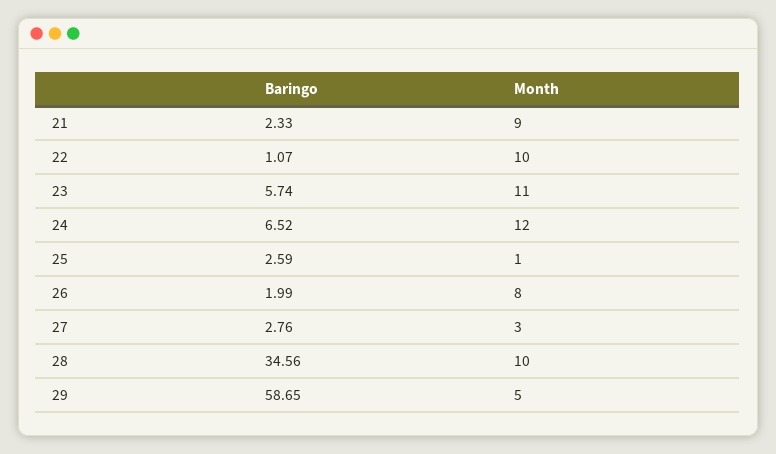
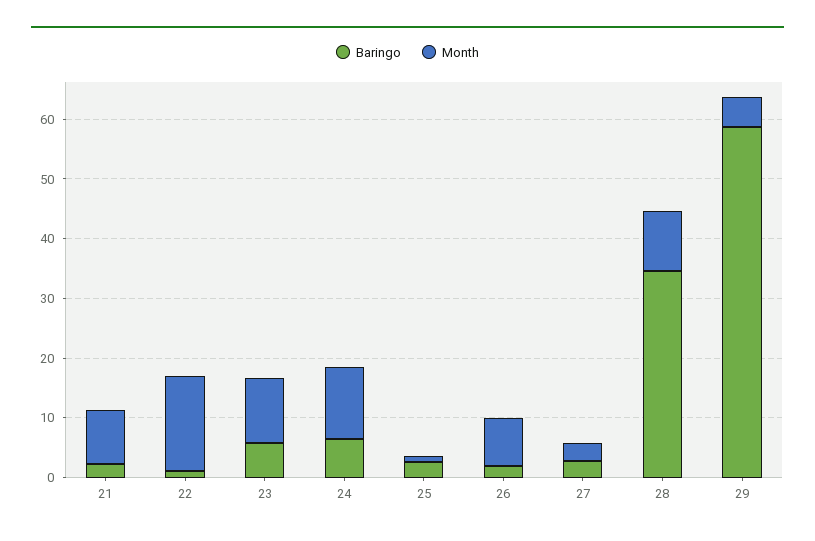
  {
    "Baringo": {
      "21": 2.33,
      "22": 1.07,
      "23": 5.74,
      "24": 6.52,
      "25": 2.59,
      "26": 1.99,
      "27": 2.76,
      "28": 34.56,
      "29": 58.65
    },
    "Month": {
      "21": 9,
-     "22": 10,
+     "22": 16,
      "23": 11,
      "24": 12,
      "25": 1,
      "26": 8,
      "27": 3,
      "28": 10,
      "29": 5
    }
  }

